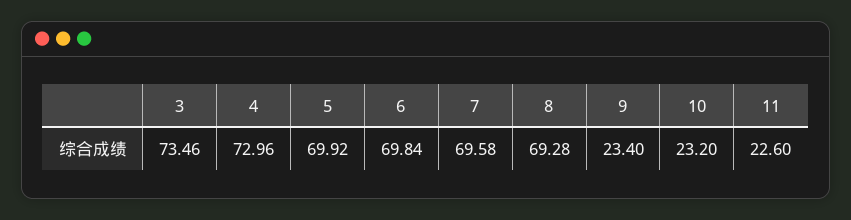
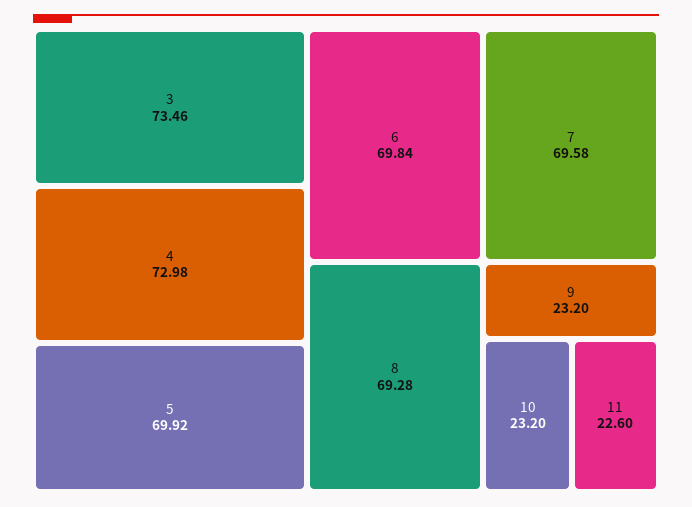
  {
    "3": 73.46,
-   "4": 72.96,
+   "4": 72.98,
    "5": 69.92,
    "6": 69.84,
    "7": 69.58,
    "8": 69.28,
-   "9": 23.4,
+   "9": 23.2,
    "10": 23.2,
    "11": 22.6
  }

